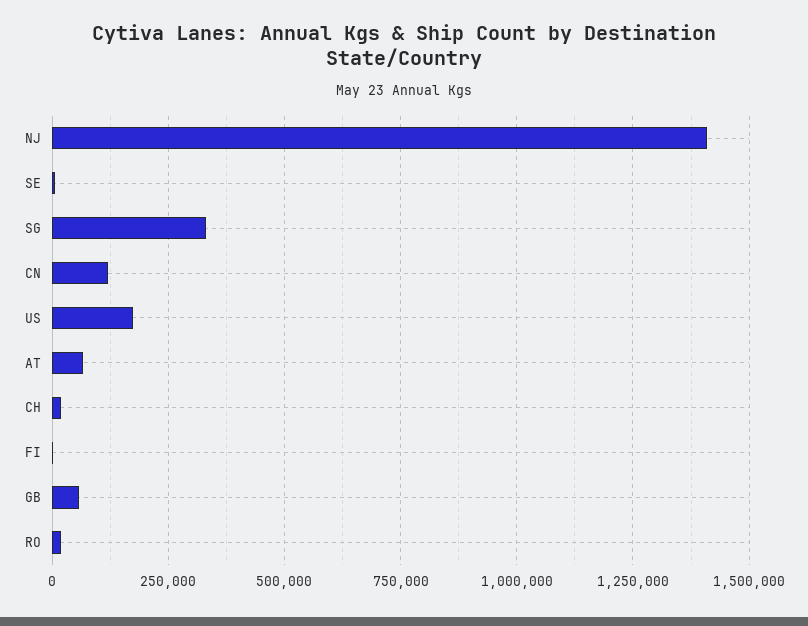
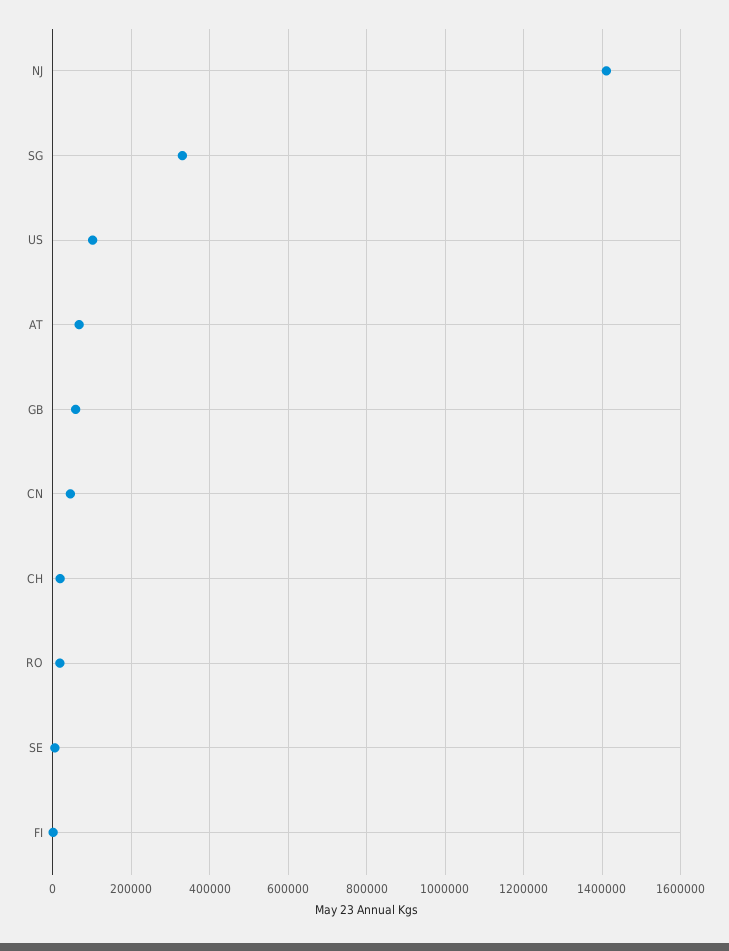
  {
    "NJ": 1420000,
    "SE": 0,
    "SG": 340000,
-   "CN": 125000,
+   "CN": 40000,
-   "US": 175000,
+   "US": 100000,
    "AT": 60000,
    "CH": 20000,
    "FI": 0,
    "GB": 60000,
    "RO": 20000
  }

